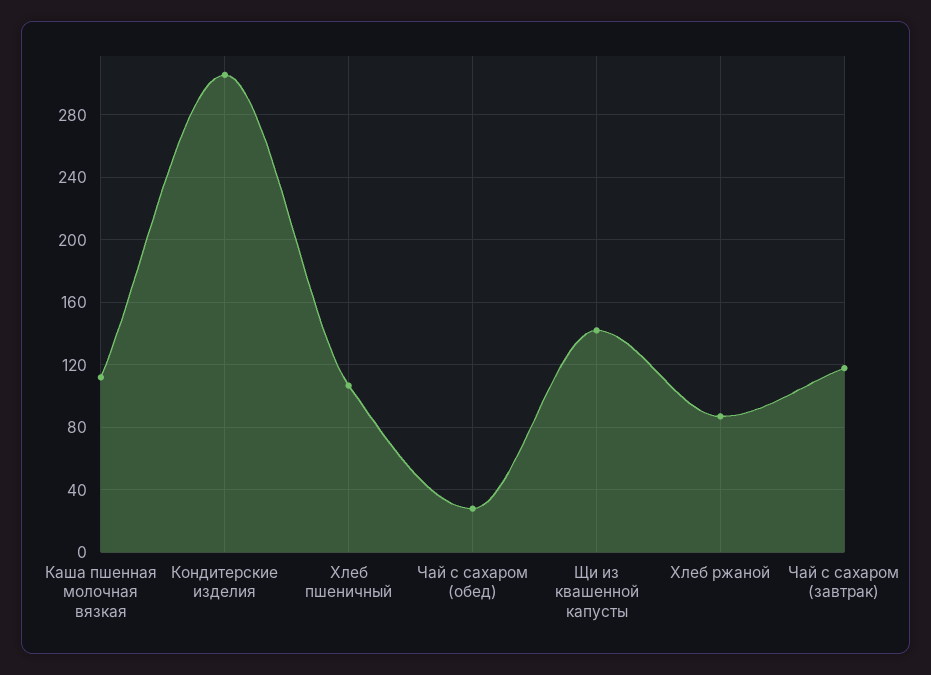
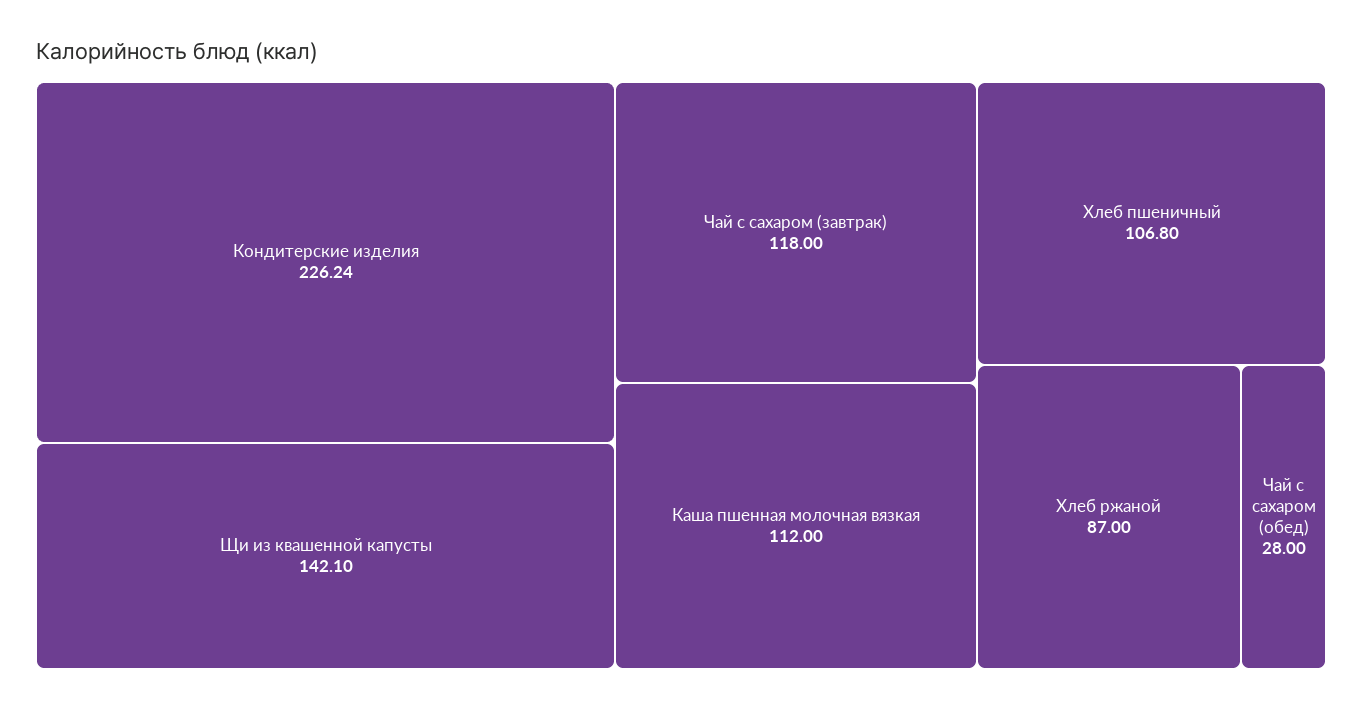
  {
    "Каша пшенная молочная вязкая": 112,
-   "Кондитерские изделия": 305,
+   "Кондитерские изделия": 226.24,
    "Хлеб пшеничный": 106.8,
    "Чай с сахаром (обед)": 28,
    "Щи из квашенной капусты": 142.1,
    "Хлеб ржаной": 87,
    "Чай с сахаром (завтрак)": 118
  }

